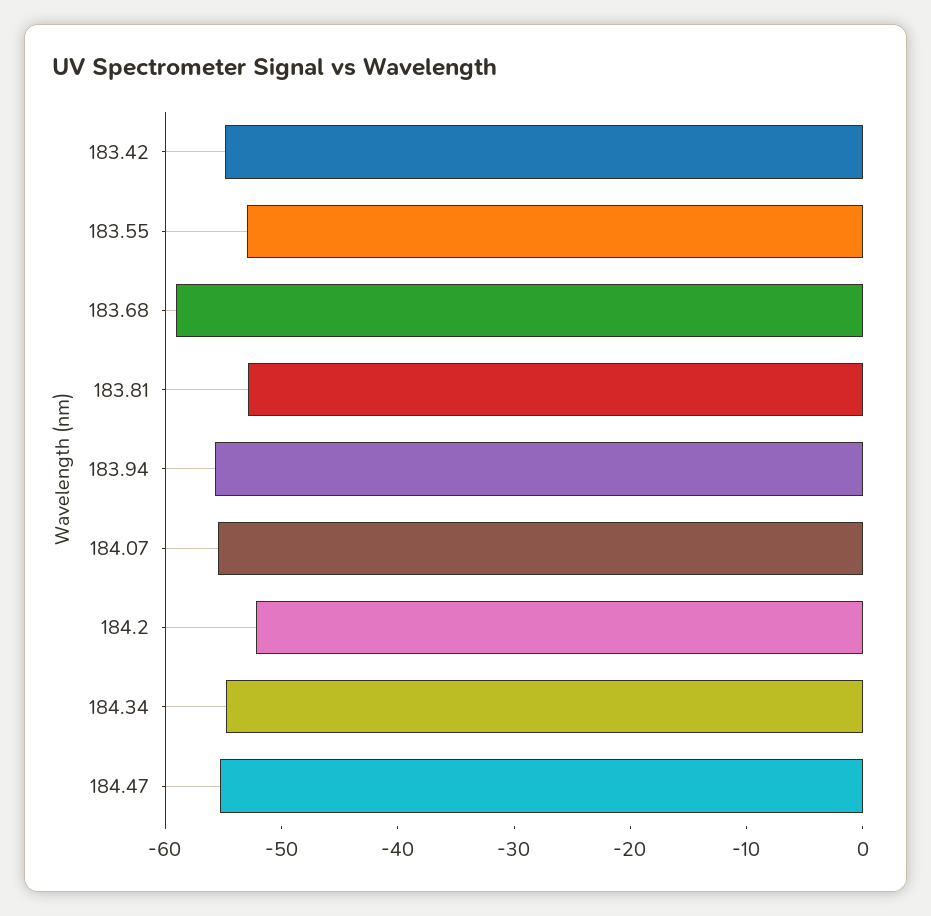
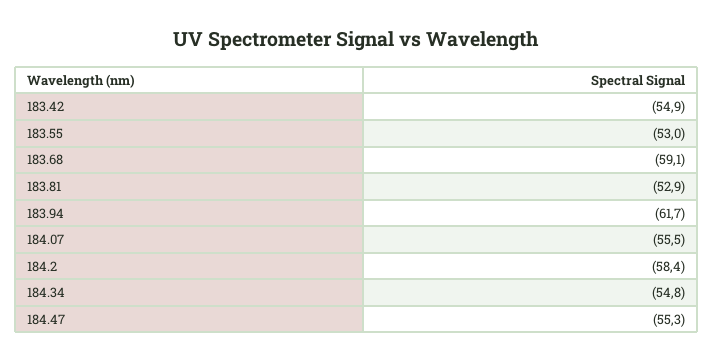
  {
    "183.42": -54.9,
    "183.55": -53,
    "183.68": -59.1,
    "183.81": -52.9,
-   "183.94": -56,
+   "183.94": -61.7,
    "184.07": -55.5,
-   "184.2": -52,
+   "184.2": -58.4,
    "184.34": -54.8,
    "184.47": -55.3
  }

